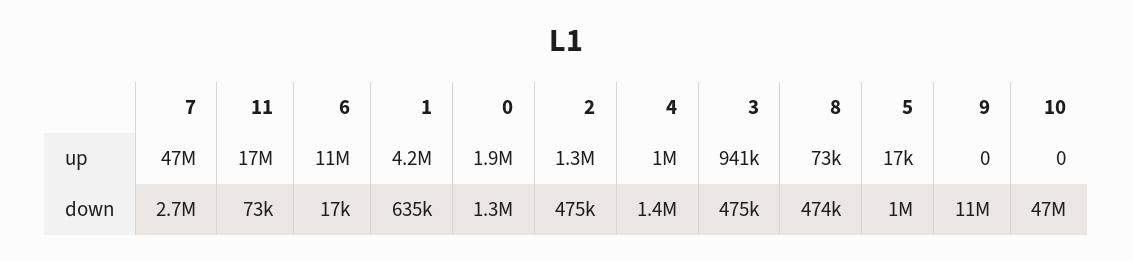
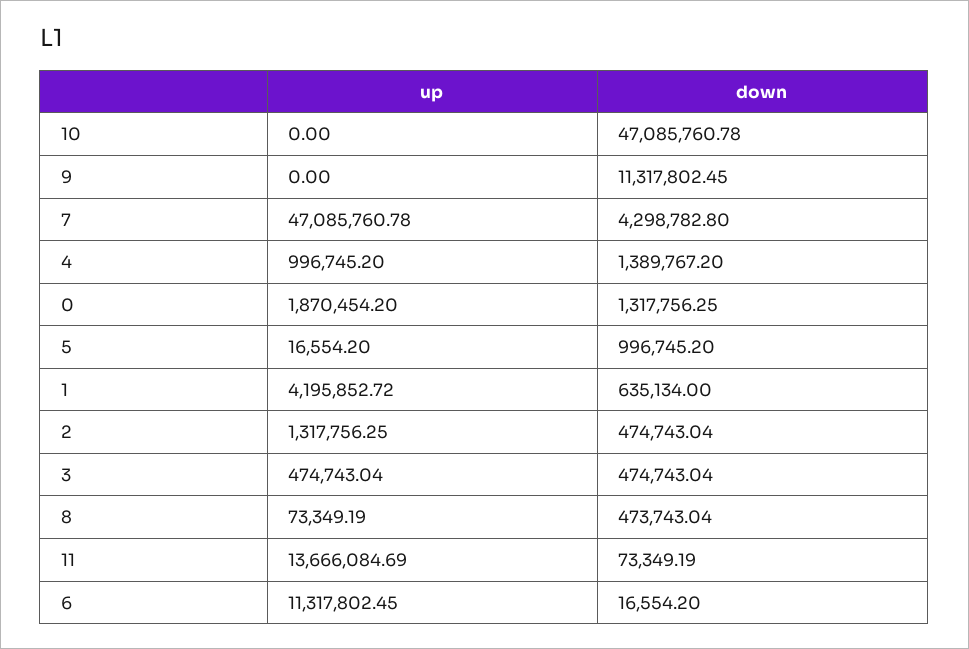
  {
    "7": {
      "up": 47085760.78,
-     "down": 2700000
+     "down": 4298782.8
    },
    "11": {
-     "up": 17000000,
+     "up": 13666084.69,
      "down": 73349.19
    },
    "6": {
      "up": 11317802.45,
      "down": 16554.2
    },
    "1": {
      "up": 4195852.72,
      "down": 635134
    },
    "0": {
      "up": 1870454.2,
      "down": 1317756.25
    },
    "2": {
      "up": 1317756.25,
      "down": 474743.04
    },
    "4": {
      "up": 996745.2,
      "down": 1389767.2
    },
    "3": {
-     "up": 941000,
+     "up": 474743.04,
      "down": 474743.04
    },
    "8": {
      "up": 73349.19,
      "down": 473743.04
    },
    "5": {
      "up": 16554.2,
      "down": 996745.2
    },
    "9": {
      "up": 0,
      "down": 11317802.45
    },
    "10": {
      "up": 0,
      "down": 47085760.78
    }
  }

